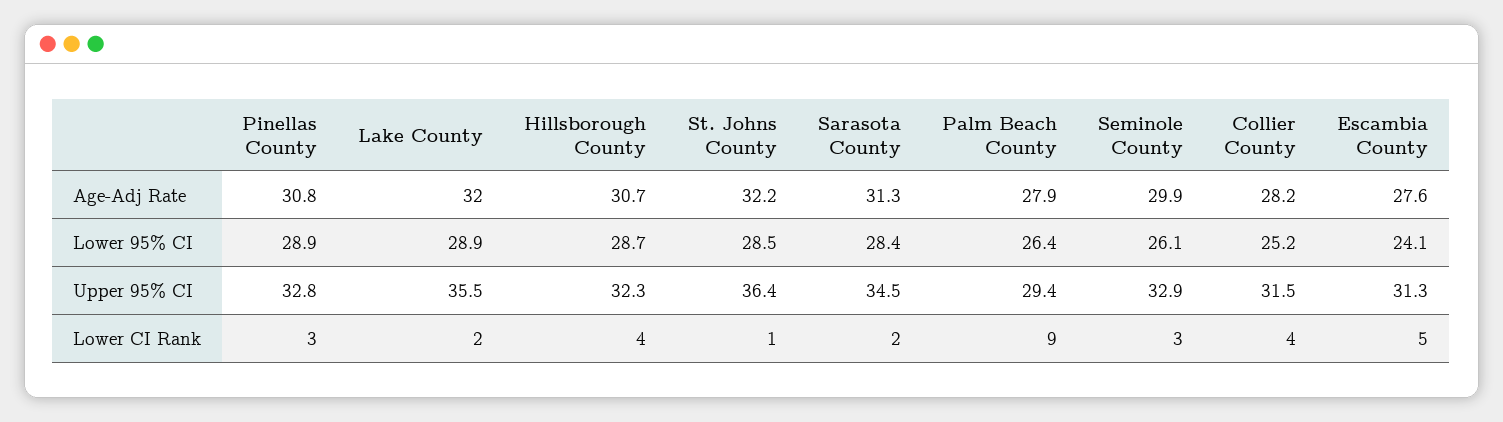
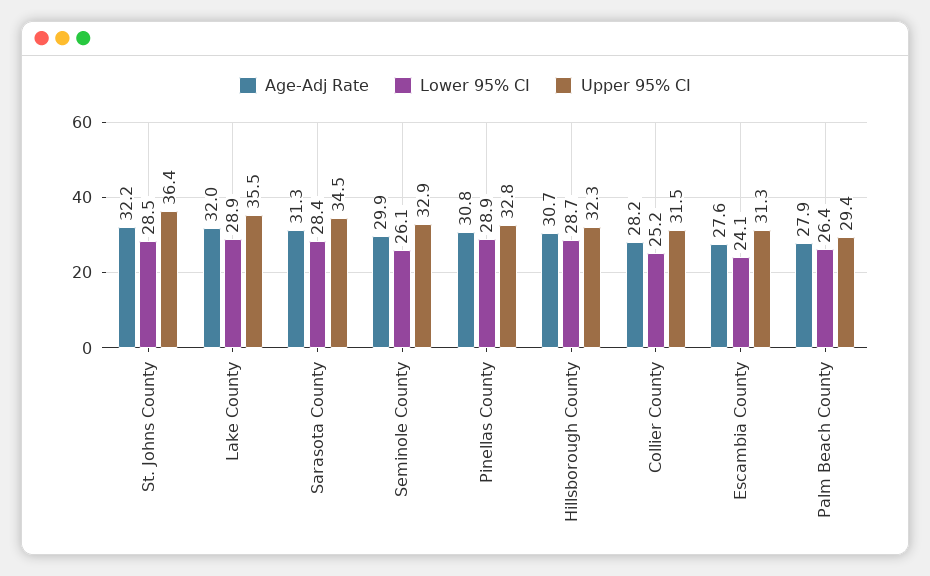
  {
    "Age-Adj Rate": {
      "Pinellas County": 30.8,
      "Lake County": 32,
      "Hillsborough County": 30.7,
      "St. Johns County": 32.2,
      "Sarasota County": 31.3,
      "Palm Beach County": 27.9,
      "Seminole County": 29.9,
      "Collier County": 28.2,
      "Escambia County": 27.6
    },
    "Lower 95% CI": {
      "Pinellas County": 28.9,
      "Lake County": 28.9,
      "Hillsborough County": 28.7,
      "St. Johns County": 28.5,
      "Sarasota County": 28.4,
      "Palm Beach County": 26.4,
      "Seminole County": 26.1,
      "Collier County": 25.2,
      "Escambia County": 24.1
    },
    "Upper 95% CI": {
      "Pinellas County": 32.8,
      "Lake County": 35.5,
      "Hillsborough County": 32.3,
      "St. Johns County": 36.4,
      "Sarasota County": 34.5,
      "Palm Beach County": 29.4,
      "Seminole County": 32.9,
      "Collier County": 31.5,
      "Escambia County": 31.3
-   },
+   }
-   "Lower CI Rank": {
-     "Pinellas County": 3,
-     "Lake County": 2,
-     "Hillsborough County": 4,
-     "St. Johns County": 1,
-     "Sarasota County": 2,
-     "Palm Beach County": 9,
-     "Seminole County": 3,
-     "Collier County": 4,
-     "Escambia County": 5
-   }
  }

